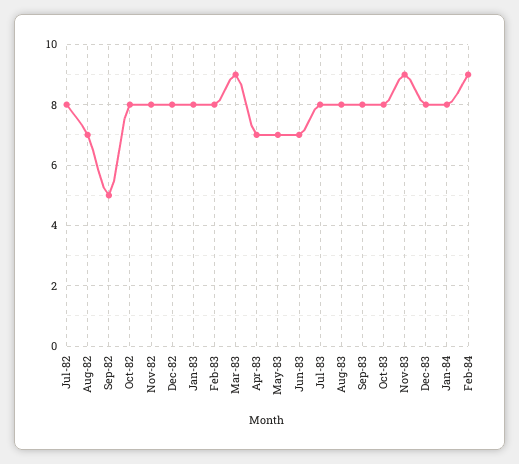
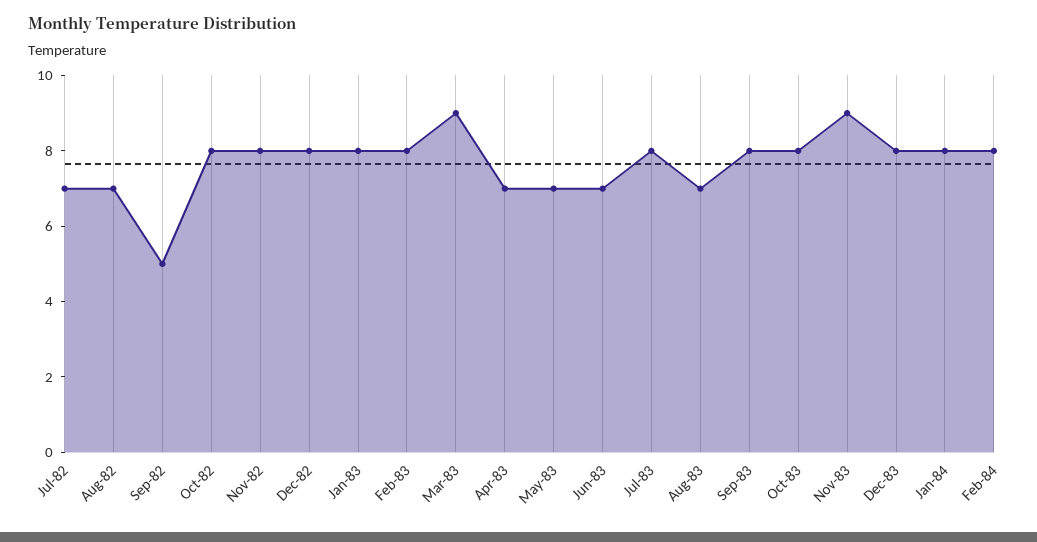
  {
-   "Jul-82": 8,
+   "Jul-82": 7,
    "Aug-82": 7,
    "Sep-82": 5,
    "Oct-82": 8,
    "Nov-82": 8,
    "Dec-82": 8,
    "Jan-83": 8,
    "Feb-83": 8,
    "Mar-83": 9,
    "Apr-83": 7,
    "May-83": 7,
    "Jun-83": 7,
    "Jul-83": 8,
-   "Aug-83": 8,
+   "Aug-83": 7,
    "Sep-83": 8,
    "Oct-83": 8,
    "Nov-83": 9,
    "Dec-83": 8,
    "Jan-84": 8,
-   "Feb-84": 9
+   "Feb-84": 8
  }

